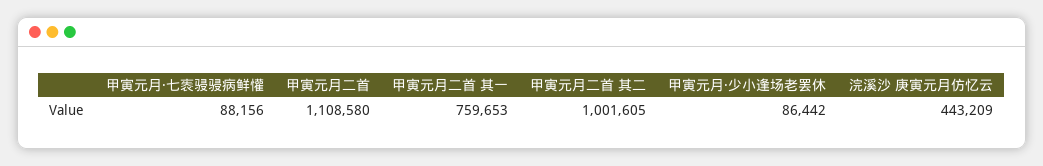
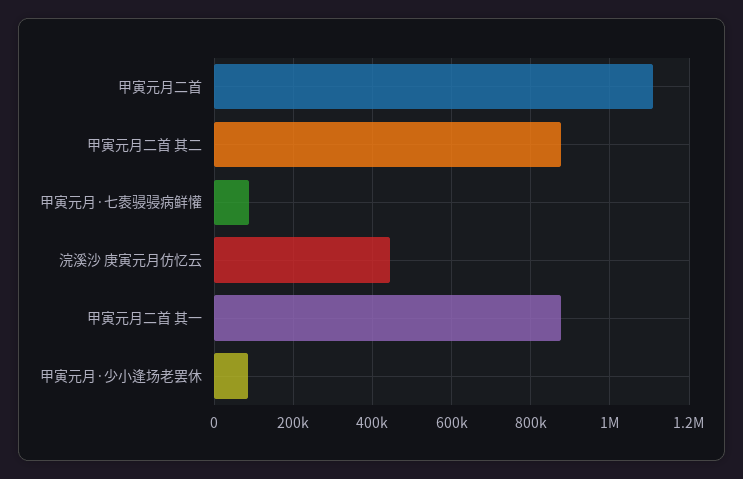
  {
    "甲寅元月·七袠骎骎病鲜懽": 88156,
    "甲寅元月二首": 1108580,
-   "甲寅元月二首 其一": 759653,
+   "甲寅元月二首 其一": 880000,
-   "甲寅元月二首 其二": 1001605,
+   "甲寅元月二首 其二": 880000,
    "甲寅元月·少小逢场老罢休": 86442,
    "浣溪沙 庚寅元月仿忆云": 443209
  }

